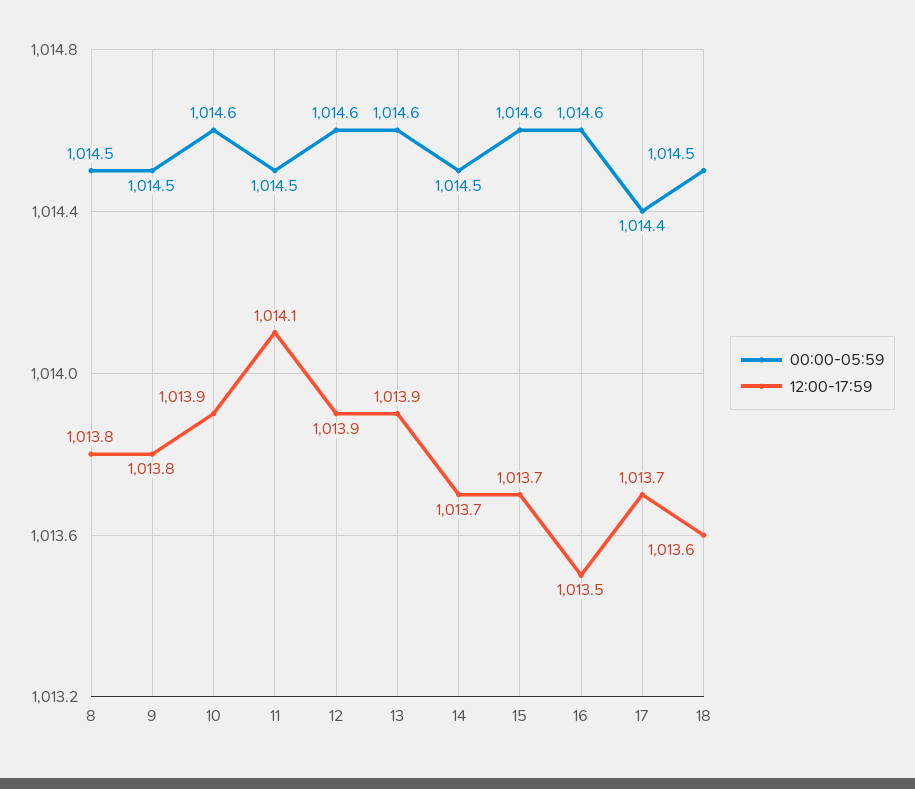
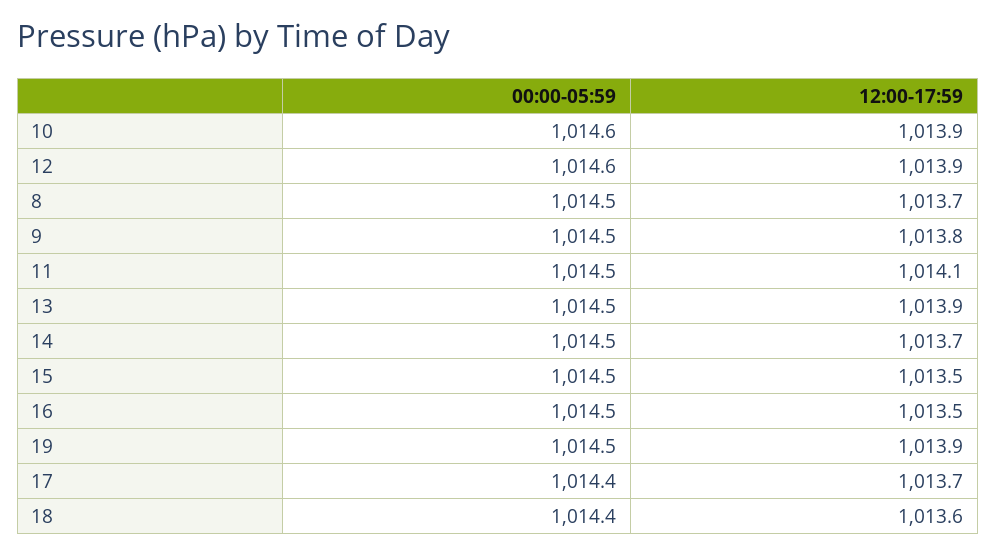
  {
    "00:00-05:59": {
      "8": 1014.5,
      "9": 1014.5,
      "10": 1014.6,
      "11": 1014.5,
      "12": 1014.6,
-     "13": 1014.6,
+     "13": 1014.5,
      "14": 1014.5,
-     "15": 1014.6,
+     "15": 1014.5,
-     "16": 1014.6,
+     "16": 1014.5,
      "17": 1014.4,
-     "18": 1014.5
+     "18": 1014.4,
+     "19": 1014.5
    },
    "12:00-17:59": {
-     "8": 1013.8,
+     "8": 1013.7,
      "9": 1013.8,
      "10": 1013.9,
      "11": 1014.1,
      "12": 1013.9,
      "13": 1013.9,
      "14": 1013.7,
-     "15": 1013.7,
+     "15": 1013.5,
      "16": 1013.5,
      "17": 1013.7,
-     "18": 1013.6
+     "18": 1013.6,
+     "19": 1013.9
    }
  }

